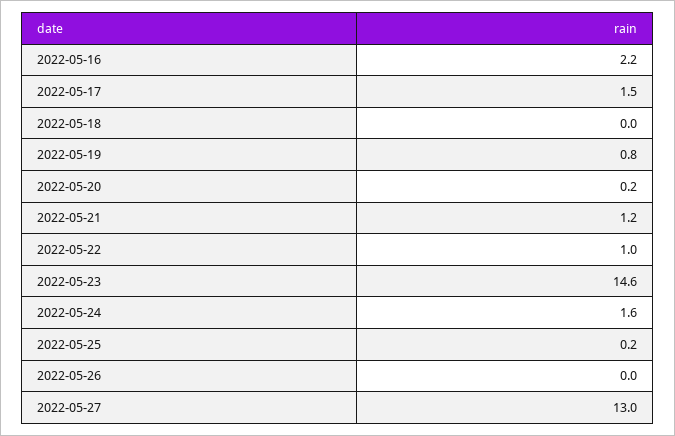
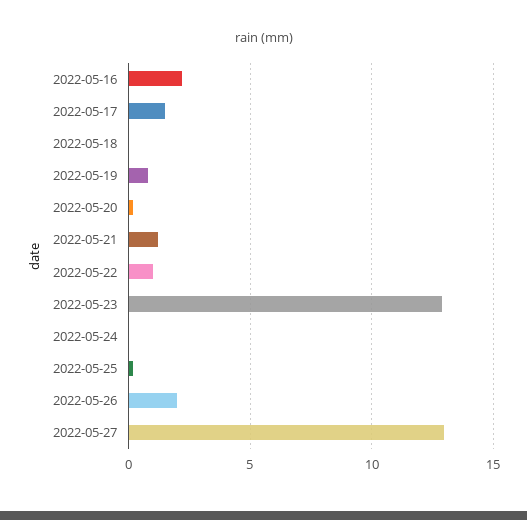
  {
    "2022-05-16": 2.2,
    "2022-05-17": 1.5,
    "2022-05-18": 0,
    "2022-05-19": 0.8,
    "2022-05-20": 0.2,
    "2022-05-21": 1.2,
    "2022-05-22": 1,
-   "2022-05-23": 14.6,
+   "2022-05-23": 13,
-   "2022-05-24": 1.6,
+   "2022-05-24": 0,
    "2022-05-25": 0.2,
-   "2022-05-26": 0,
+   "2022-05-26": 2,
    "2022-05-27": 13
  }

